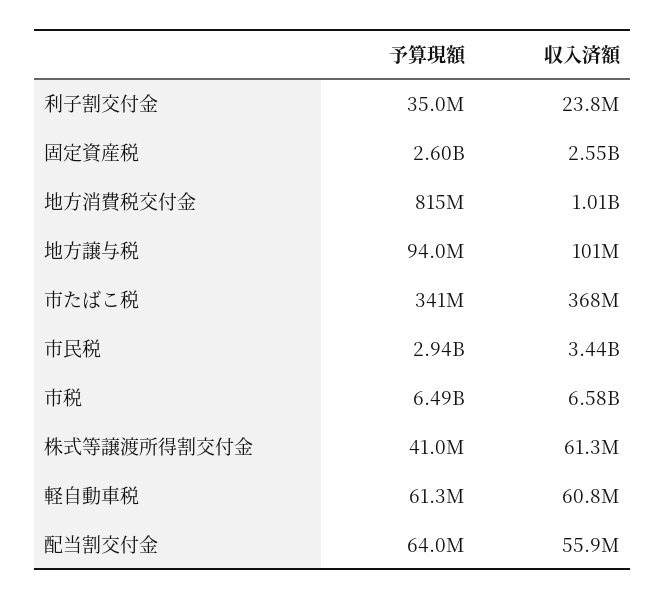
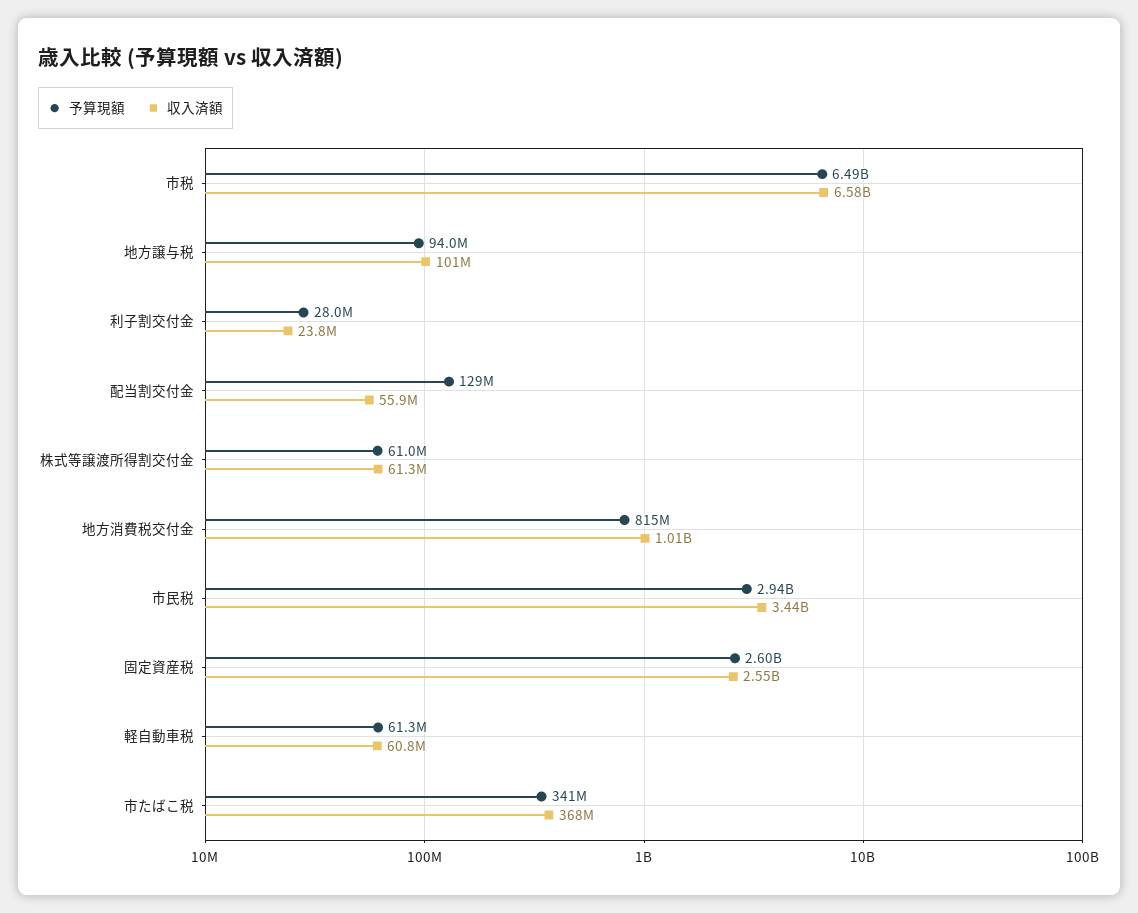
  {
    "予算現額": {
-     "利子割交付金": 35000000,
+     "利子割交付金": 28000000,
      "固定資産税": 2600000000,
      "地方消費税交付金": 815000000,
      "地方譲与税": 94000000,
      "市たばこ税": 341000000,
      "市民税": 2940000000,
      "市税": 6490000000,
-     "株式等譲渡所得割交付金": 41000000,
+     "株式等譲渡所得割交付金": 61000000,
      "軽自動車税": 61300000,
-     "配当割交付金": 64000000
+     "配当割交付金": 129000000
    },
    "収入済額": {
      "利子割交付金": 23800000,
      "固定資産税": 2550000000,
      "地方消費税交付金": 1010000000,
      "地方譲与税": 101000000,
      "市たばこ税": 368000000,
      "市民税": 3440000000,
      "市税": 6580000000,
      "株式等譲渡所得割交付金": 61300000,
      "軽自動車税": 60800000,
      "配当割交付金": 55900000
    }
  }

